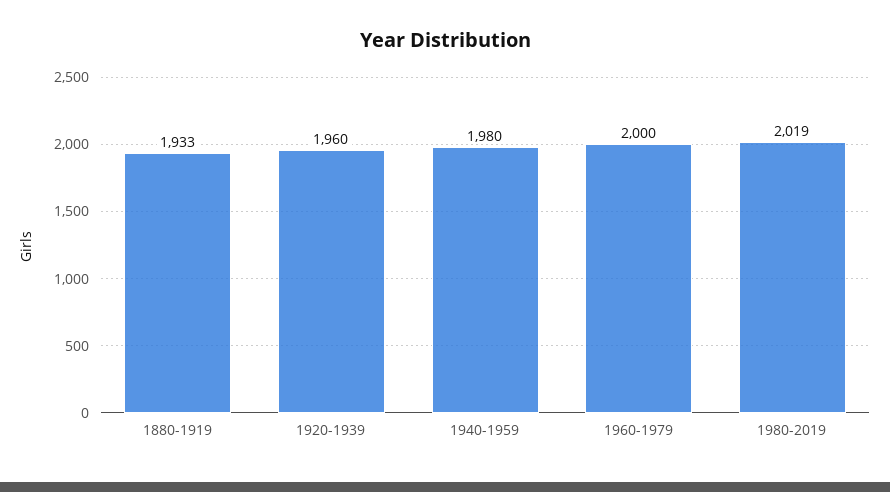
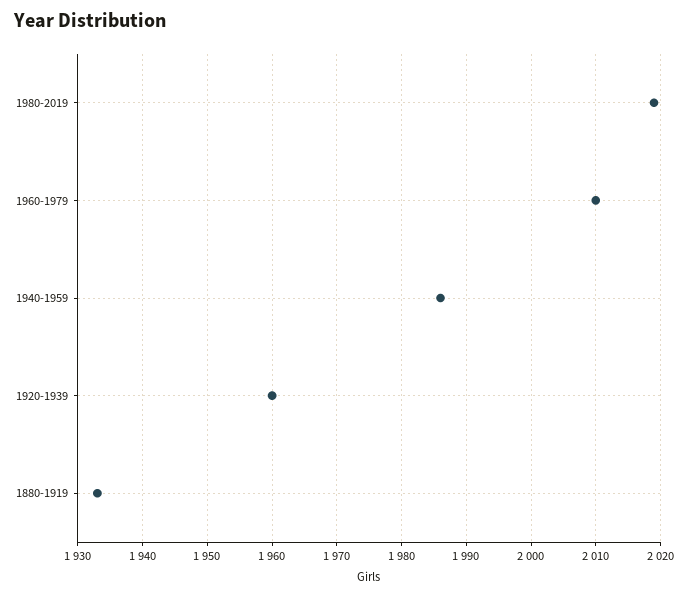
  {
    "1880-1919": 1933,
    "1920-1939": 1960,
-   "1940-1959": 1980,
+   "1940-1959": 1986,
-   "1960-1979": 2000,
+   "1960-1979": 2010,
    "1980-2019": 2019
  }

